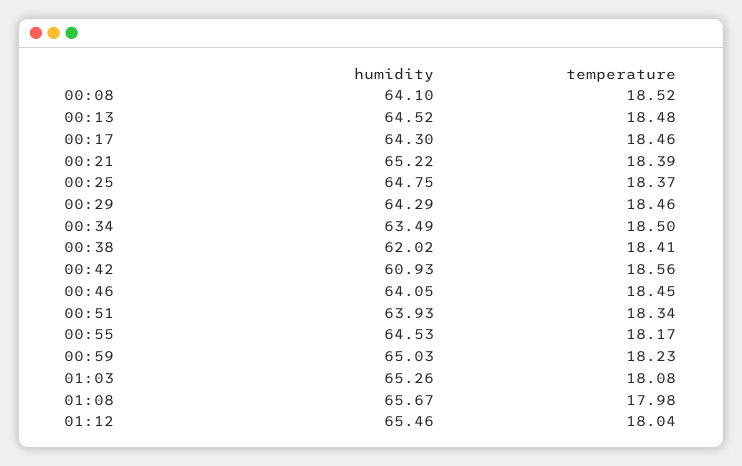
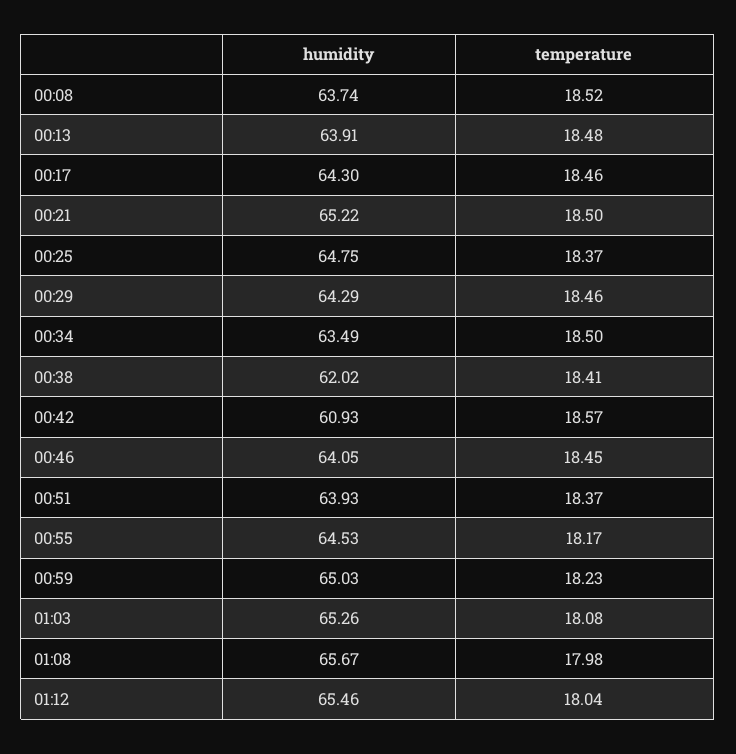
  {
    "humidity": {
-     "00:08": 64.1,
+     "00:08": 63.74,
-     "00:13": 64.52,
+     "00:13": 63.91,
      "00:17": 64.3,
      "00:21": 65.22,
      "00:25": 64.75,
      "00:29": 64.29,
      "00:34": 63.49,
      "00:38": 62.02,
      "00:42": 60.93,
      "00:46": 64.05,
      "00:51": 63.93,
      "00:55": 64.53,
      "00:59": 65.03,
      "01:03": 65.26,
      "01:08": 65.67,
      "01:12": 65.46
    },
    "temperature": {
      "00:08": 18.52,
      "00:13": 18.48,
      "00:17": 18.46,
-     "00:21": 18.39,
+     "00:21": 18.5,
      "00:25": 18.37,
      "00:29": 18.46,
      "00:34": 18.5,
      "00:38": 18.41,
-     "00:42": 18.56,
+     "00:42": 18.57,
      "00:46": 18.45,
-     "00:51": 18.34,
+     "00:51": 18.37,
      "00:55": 18.17,
      "00:59": 18.23,
      "01:03": 18.08,
      "01:08": 17.98,
      "01:12": 18.04
    }
  }

